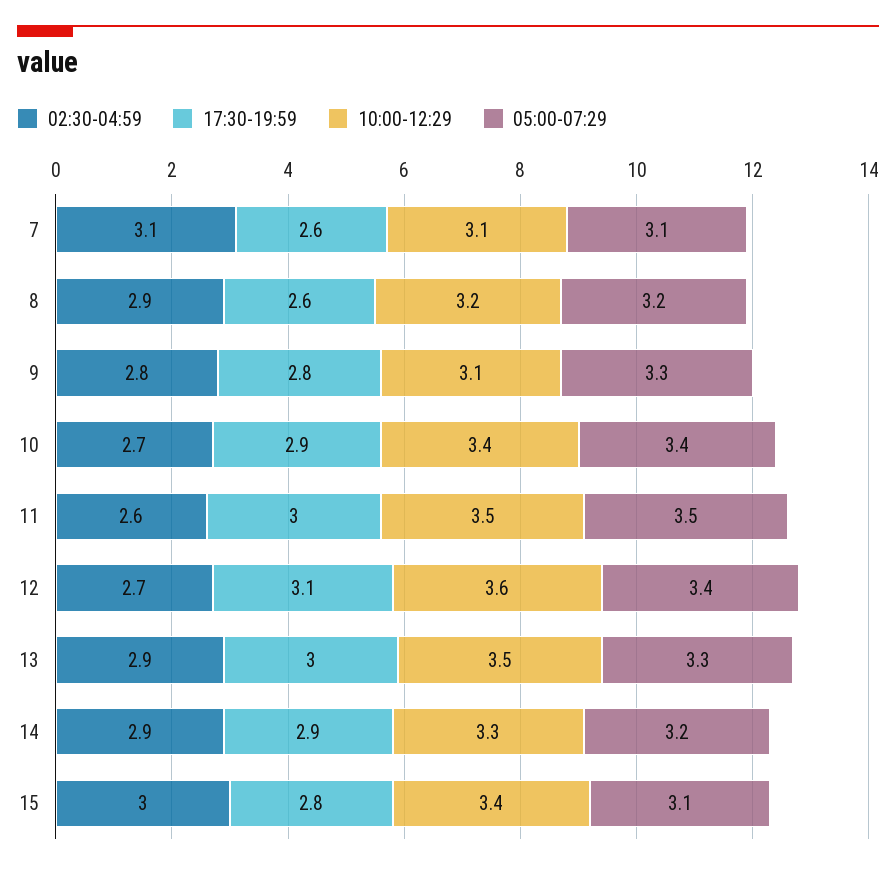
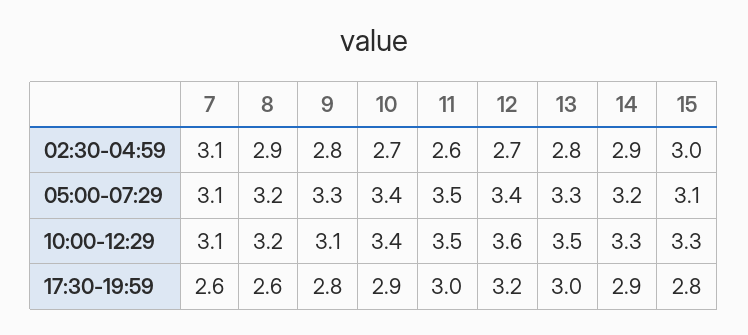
  {
    "02:30-04:59": {
      "7": 3.1,
      "8": 2.9,
      "9": 2.8,
      "10": 2.7,
      "11": 2.6,
      "12": 2.7,
-     "13": 2.9,
+     "13": 2.8,
      "14": 2.9,
      "15": 3
    },
    "17:30-19:59": {
      "7": 2.6,
      "8": 2.6,
      "9": 2.8,
      "10": 2.9,
      "11": 3,
-     "12": 3.1,
+     "12": 3.2,
      "13": 3,
      "14": 2.9,
      "15": 2.8
    },
    "10:00-12:29": {
      "7": 3.1,
      "8": 3.2,
      "9": 3.1,
      "10": 3.4,
      "11": 3.5,
      "12": 3.6,
      "13": 3.5,
      "14": 3.3,
-     "15": 3.4
+     "15": 3.3
    },
    "05:00-07:29": {
      "7": 3.1,
      "8": 3.2,
      "9": 3.3,
      "10": 3.4,
      "11": 3.5,
      "12": 3.4,
      "13": 3.3,
      "14": 3.2,
      "15": 3.1
    }
  }

